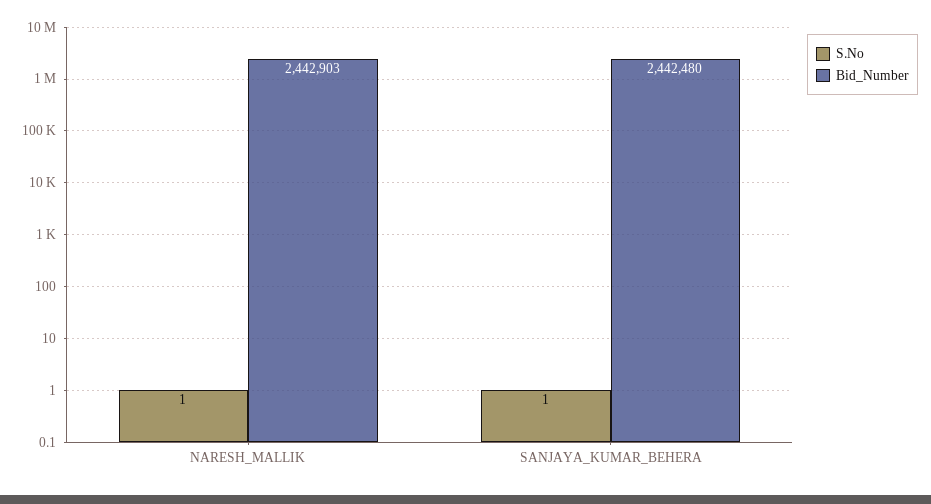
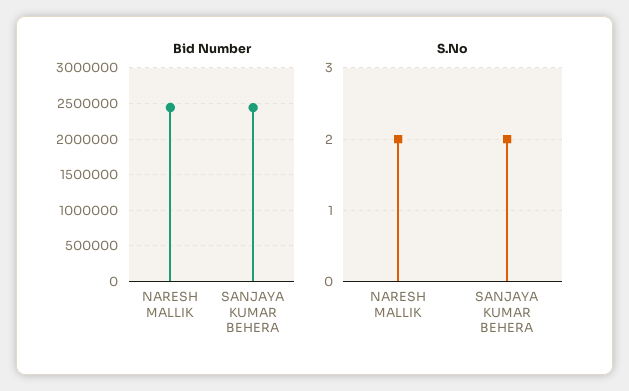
  {
    "S.No": {
-     "NARESH_MALLIK": 1,
+     "NARESH_MALLIK": 2,
-     "SANJAYA_KUMAR_BEHERA": 1
+     "SANJAYA_KUMAR_BEHERA": 2
    },
    "Bid_Number": {
      "NARESH_MALLIK": 2442903,
      "SANJAYA_KUMAR_BEHERA": 2442480
    }
  }

